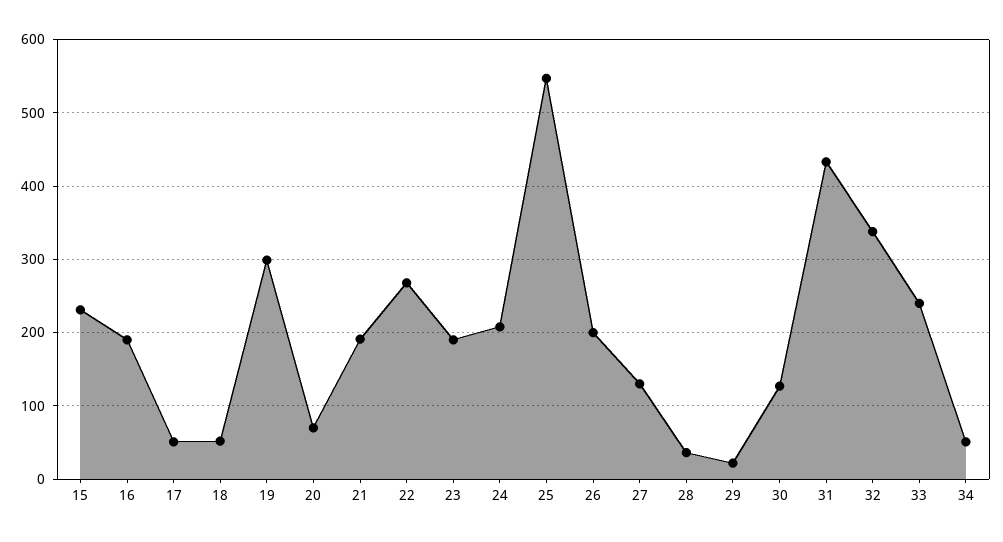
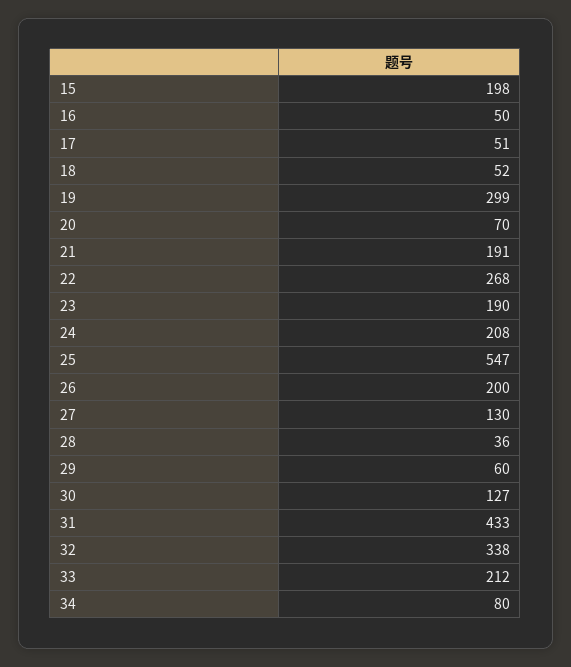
  {
-   "15": 230,
+   "15": 198,
-   "16": 190,
+   "16": 50,
    "17": 51,
    "18": 52,
    "19": 299,
    "20": 70,
    "21": 191,
    "22": 268,
    "23": 190,
    "24": 208,
    "25": 547,
    "26": 200,
    "27": 130,
    "28": 36,
-   "29": 20,
+   "29": 60,
    "30": 127,
    "31": 433,
    "32": 338,
-   "33": 240,
+   "33": 212,
-   "34": 50
+   "34": 80
  }

